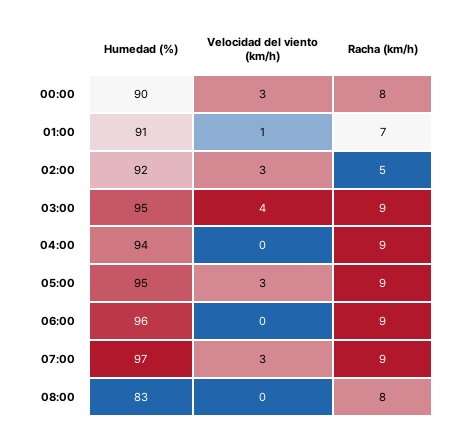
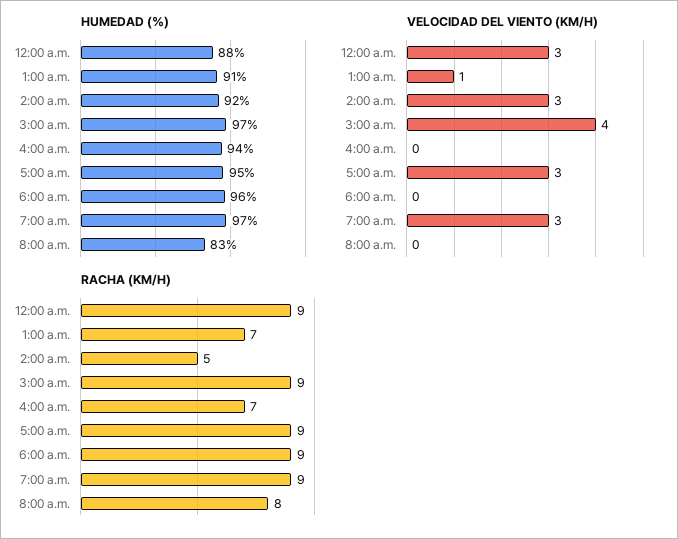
  {
    "Humedad (%)": {
-     "00:00": 90,
+     "00:00": 88,
      "01:00": 91,
      "02:00": 92,
-     "03:00": 95,
+     "03:00": 97,
      "04:00": 94,
      "05:00": 95,
      "06:00": 96,
      "07:00": 97,
      "08:00": 83
    },
    "Velocidad del viento (km/h)": {
      "00:00": 3,
      "01:00": 1,
      "02:00": 3,
      "03:00": 4,
      "04:00": 0,
      "05:00": 3,
      "06:00": 0,
      "07:00": 3,
      "08:00": 0
    },
    "Racha (km/h)": {
-     "00:00": 8,
+     "00:00": 9,
      "01:00": 7,
      "02:00": 5,
      "03:00": 9,
-     "04:00": 9,
+     "04:00": 7,
      "05:00": 9,
      "06:00": 9,
      "07:00": 9,
      "08:00": 8
    }
  }

